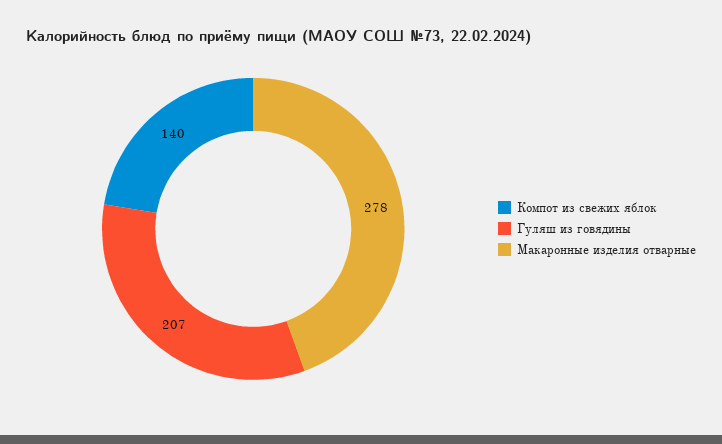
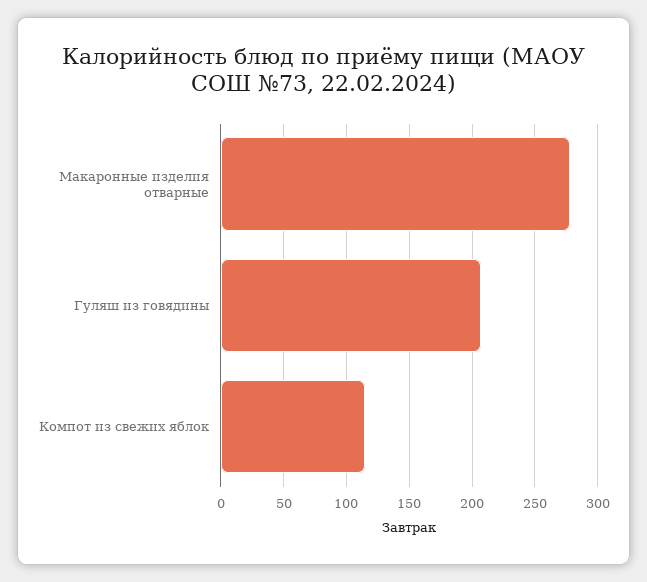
  {
-   "Компот из свежих яблок": 140,
+   "Компот из свежих яблок": 115,
    "Гуляш из говядины": 207,
    "Макаронные изделия отварные": 278
  }

